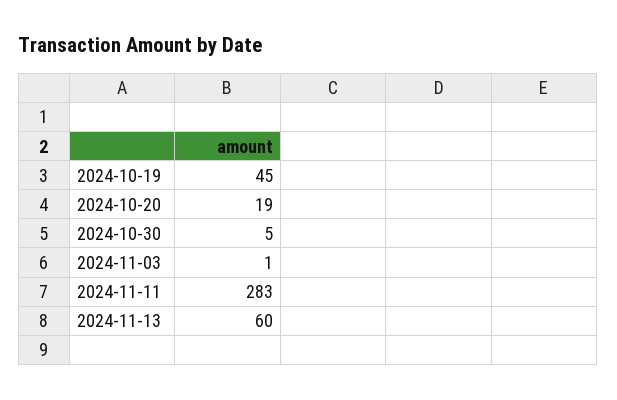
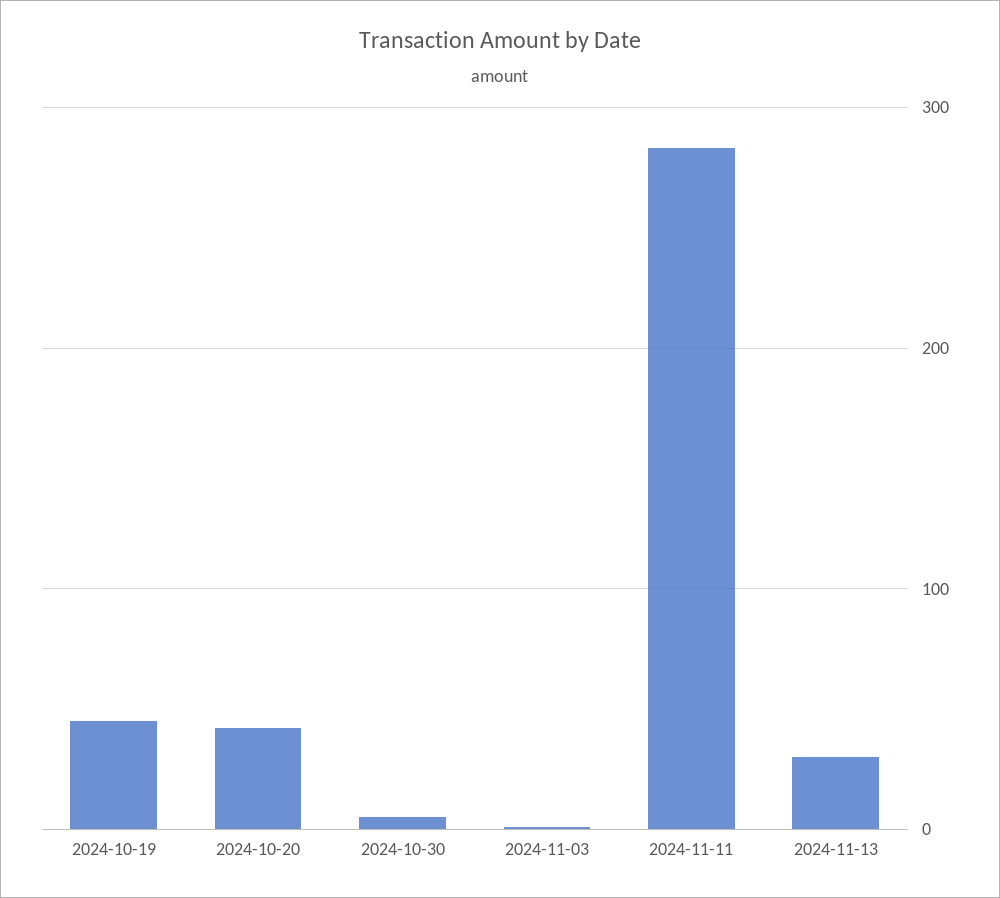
  {
    "2024-10-19": 45,
-   "2024-10-20": 19,
+   "2024-10-20": 40,
    "2024-10-30": 5,
    "2024-11-03": 1,
    "2024-11-11": 283,
-   "2024-11-13": 60
+   "2024-11-13": 30
  }

